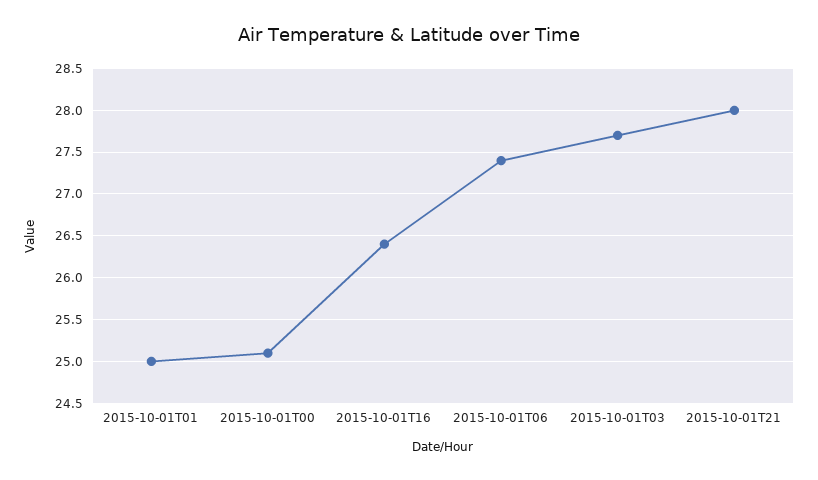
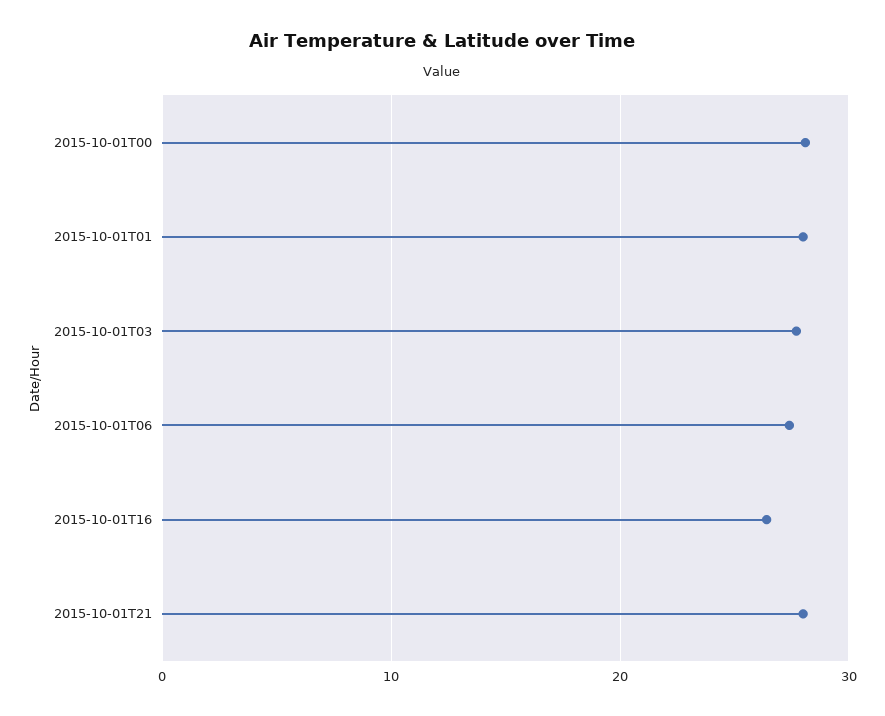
  {
-   "2015-10-01T01": 25,
+   "2015-10-01T01": 28,
-   "2015-10-01T00": 25.1,
+   "2015-10-01T00": 28,
    "2015-10-01T16": 26.4,
    "2015-10-01T06": 27.4,
    "2015-10-01T03": 27.7,
    "2015-10-01T21": 28
  }

